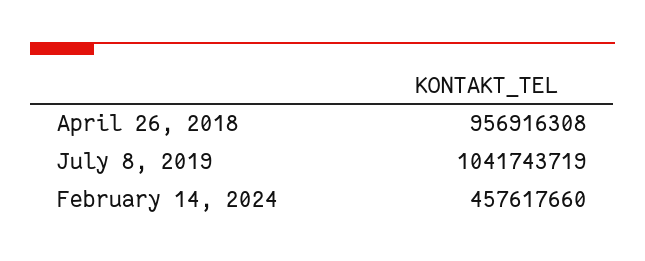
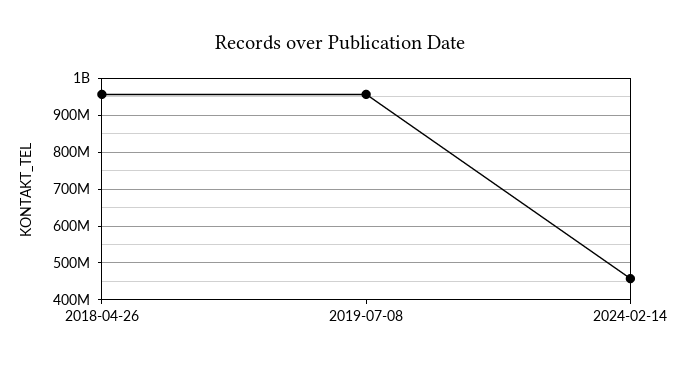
  {
    "April 26, 2018": 956916308,
-   "July 8, 2019": 1041743719,
+   "July 8, 2019": 960000000,
    "February 14, 2024": 457617660
  }

